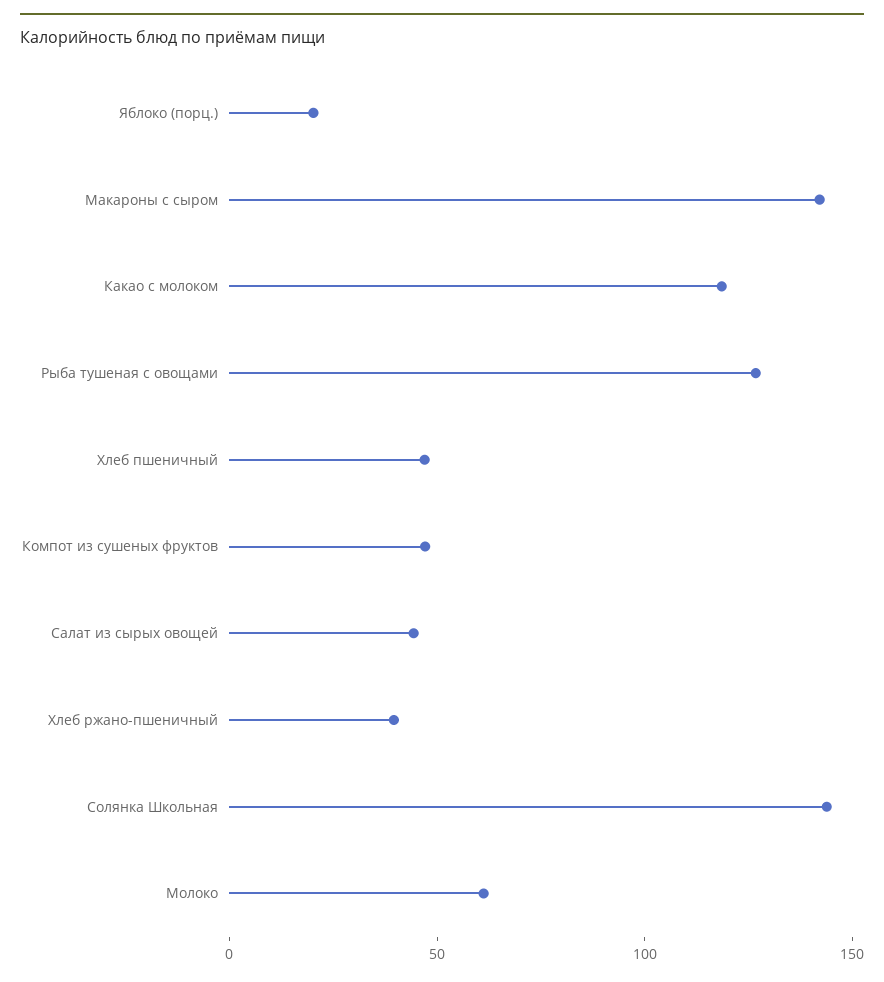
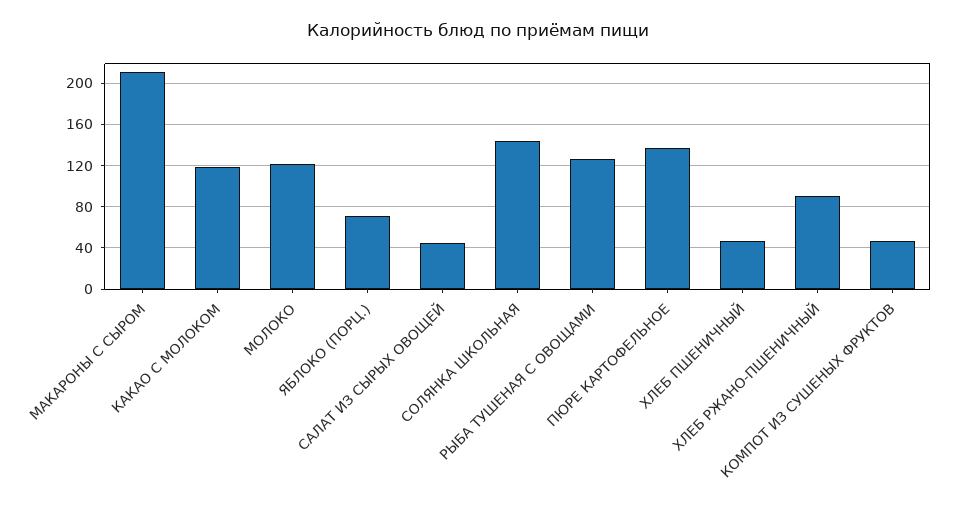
  {
-   "Яблоко (порц.)": 20,
+   "Яблоко (порц.)": 70,
-   "Макароны с сыром": 140,
+   "Макароны с сыром": 210,
    "Какао с молоком": 120,
    "Рыба тушеная с овощами": 130,
    "Хлеб пшеничный": 50,
    "Компот из сушеных фруктов": 50,
    "Салат из сырых овощей": 40,
-   "Хлеб ржано-пшеничный": 40,
+   "Хлеб ржано-пшеничный": 90,
    "Солянка Школьная": 140,
-   "Молоко": 60
+   "Молоко": 120,
+   "ПЮРЕ КАРТОФЕЛЬНОЕ": 140
  }

